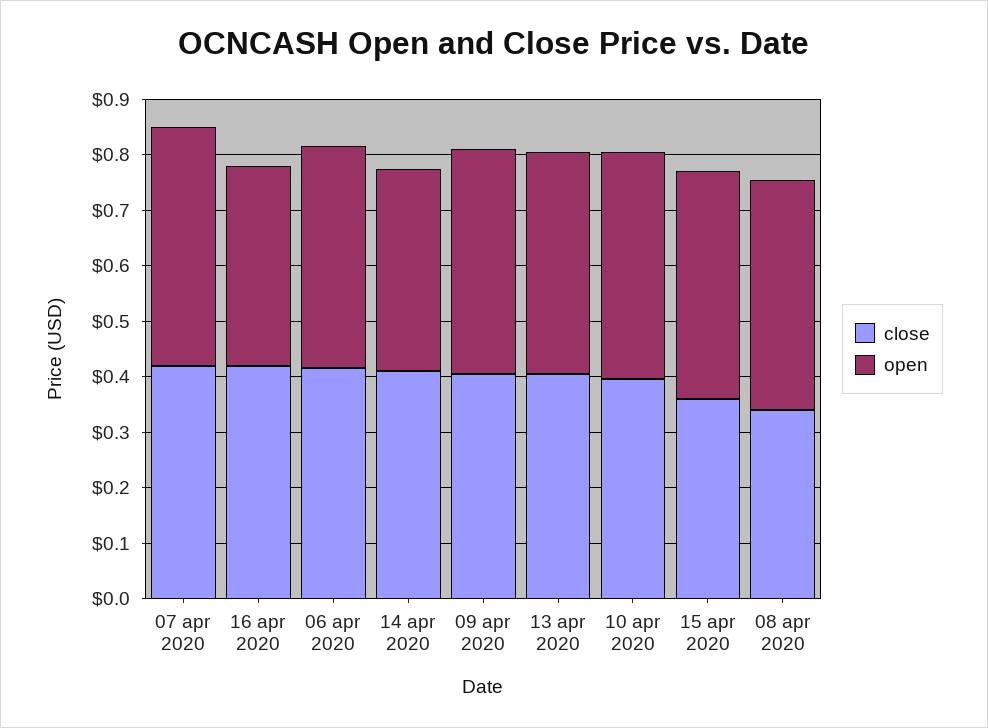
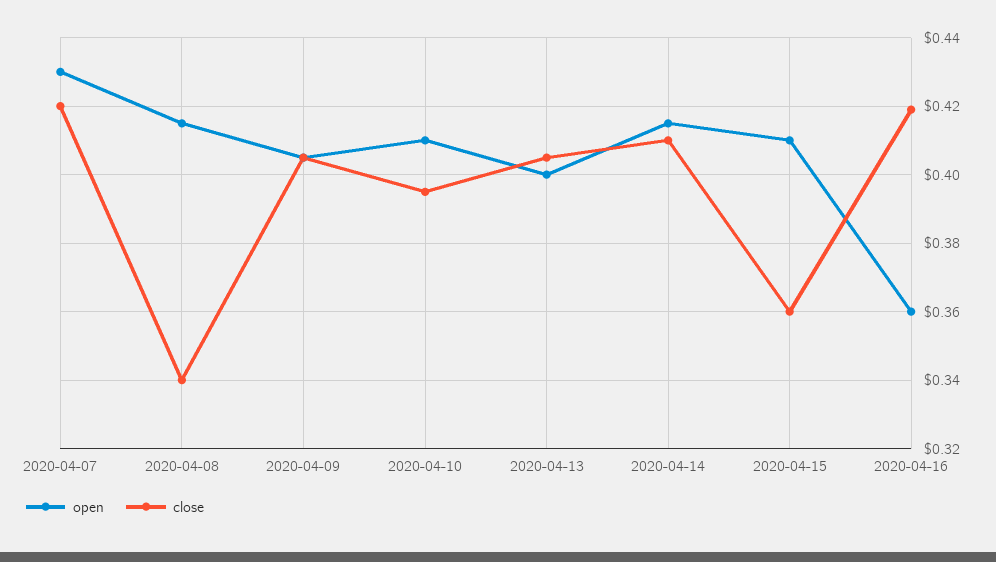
  {
    "close": {
      "07 apr 2020": 0.42,
      "16 apr 2020": 0.42,
-     "06 apr 2020": 0.42,
      "14 apr 2020": 0.41,
      "09 apr 2020": 0.405,
      "13 apr 2020": 0.405,
      "10 apr 2020": 0.395,
      "15 apr 2020": 0.36,
      "08 apr 2020": 0.34
    },
    "open": {
      "07 apr 2020": 0.43,
      "16 apr 2020": 0.36,
-     "06 apr 2020": 0.4,
-     "14 apr 2020": 0.36,
+     "14 apr 2020": 0.415,
      "09 apr 2020": 0.405,
      "13 apr 2020": 0.4,
      "10 apr 2020": 0.41,
      "15 apr 2020": 0.41,
      "08 apr 2020": 0.415
    }
  }

